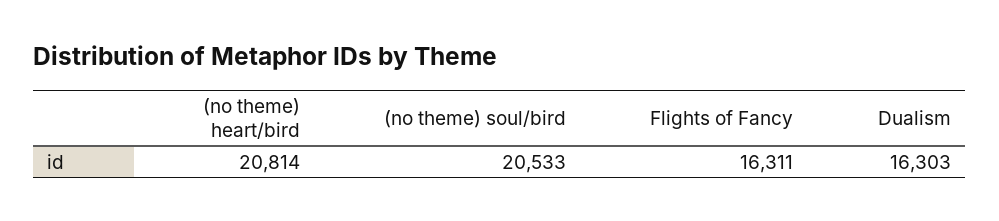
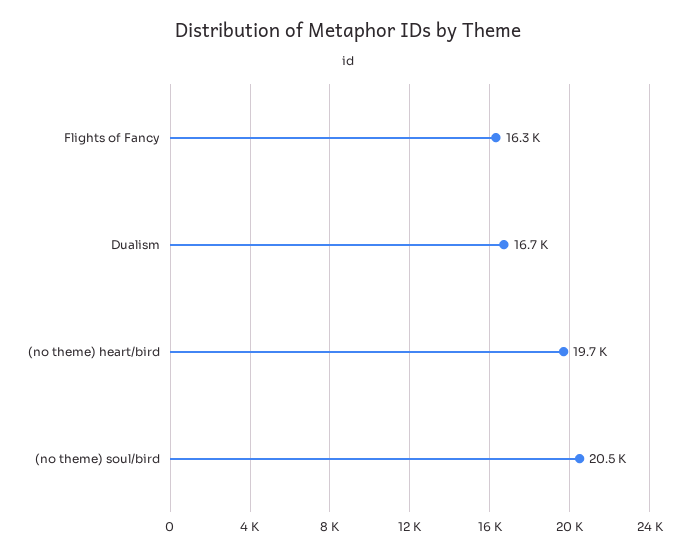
  {
-   "(no theme) heart/bird": 20814,
+   "(no theme) heart/bird": 19700,
    "(no theme) soul/bird": 20533,
    "Flights of Fancy": 16311,
-   "Dualism": 16303
+   "Dualism": 16700
  }

